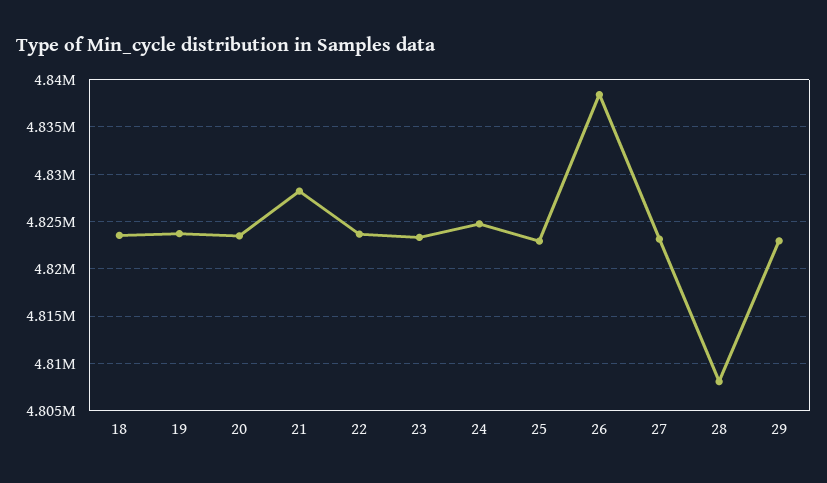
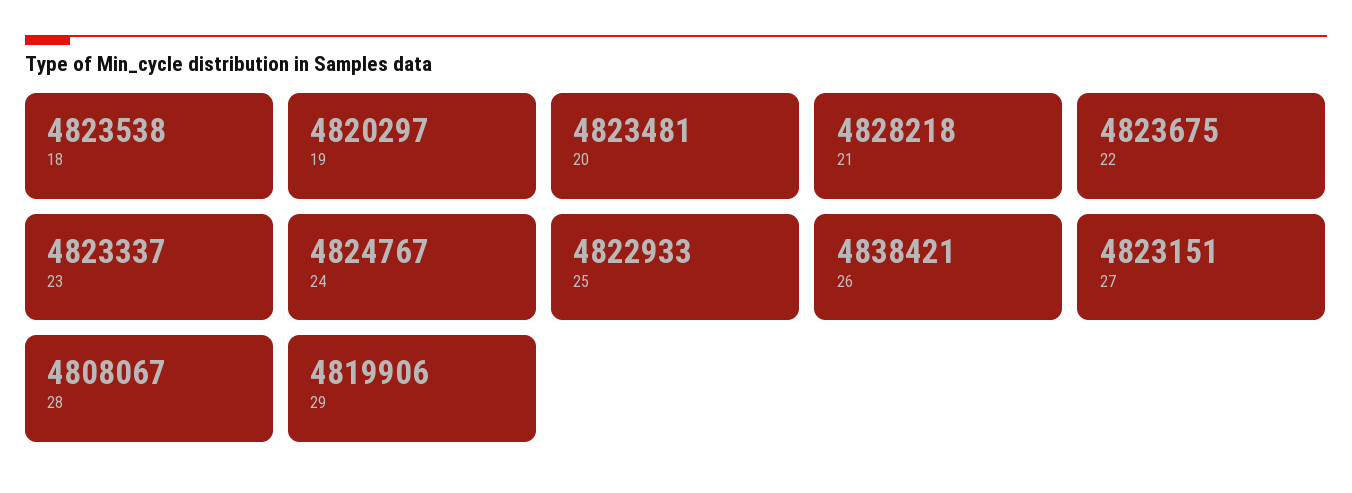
  {
    "18": 4823538,
-   "19": 4824000,
+   "19": 4820297,
    "20": 4823481,
    "21": 4828218,
    "22": 4823675,
    "23": 4823337,
    "24": 4824767,
    "25": 4822933,
    "26": 4838421,
    "27": 4823151,
    "28": 4808067,
-   "29": 4823000
+   "29": 4819906
  }

